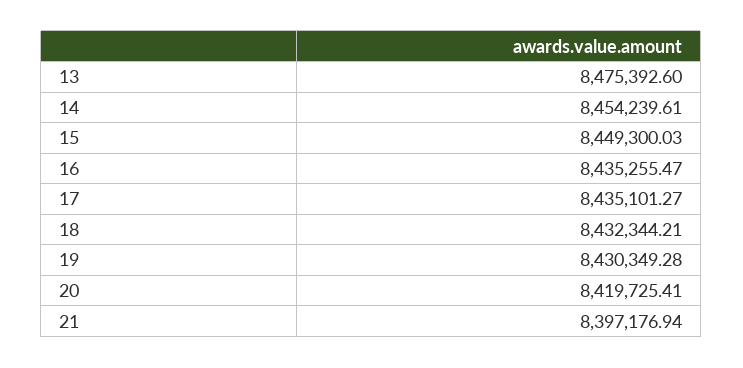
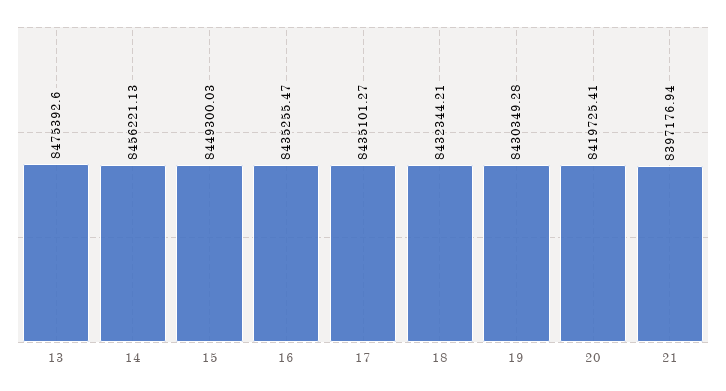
  {
    "13": 8475392.6,
-   "14": 8454239.61,
+   "14": 8456221.13,
    "15": 8449300.03,
    "16": 8435255.47,
    "17": 8435101.27,
    "18": 8432344.21,
    "19": 8430349.28,
    "20": 8419725.41,
    "21": 8397176.94
  }

